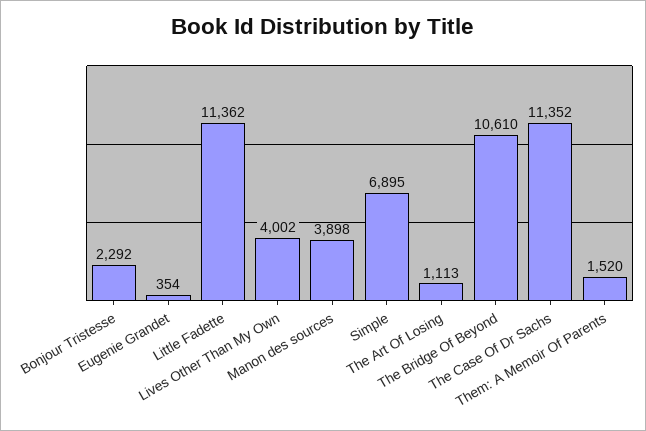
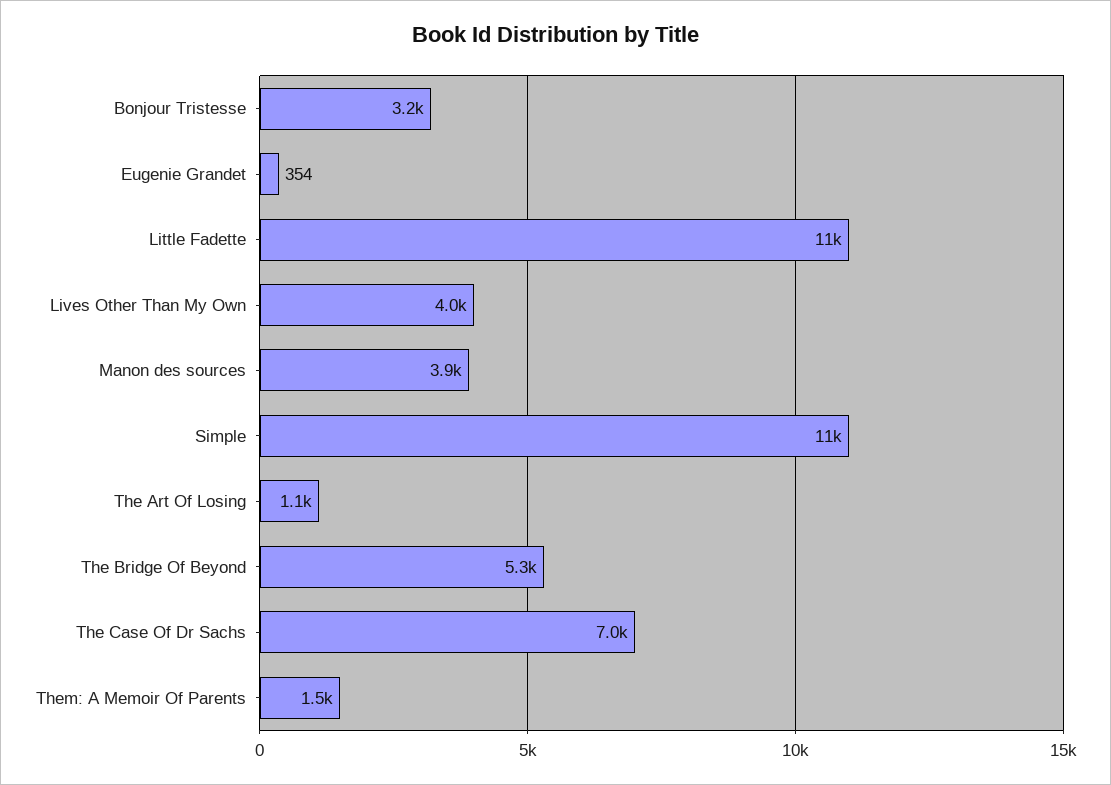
  {
-   "Bonjour Tristesse": 2292,
+   "Bonjour Tristesse": 3200,
    "Eugenie Grandet": 354,
    "Little Fadette": 11362,
    "Lives Other Than My Own": 4002,
    "Manon des sources": 3898,
-   "Simple": 6895,
+   "Simple": 11000,
    "The Art Of Losing": 1113,
-   "The Bridge Of Beyond": 10610,
+   "The Bridge Of Beyond": 5300,
-   "The Case Of Dr Sachs": 11352,
+   "The Case Of Dr Sachs": 7000,
    "Them: A Memoir Of Parents": 1520
  }

